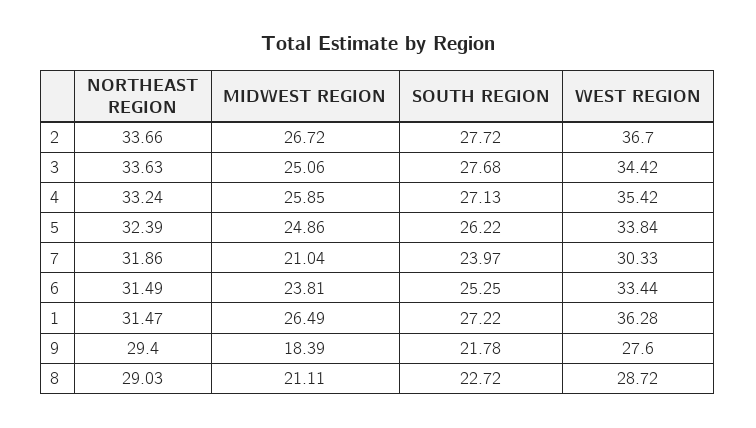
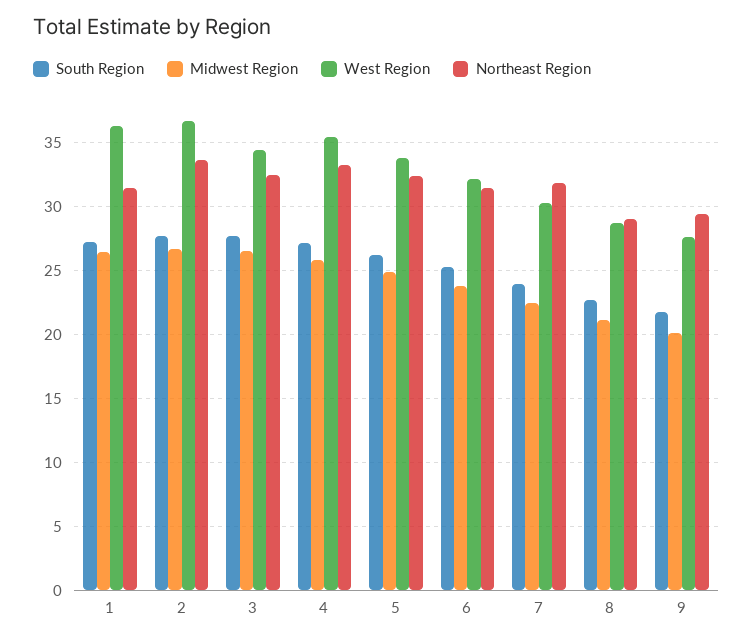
  {
    "NORTHEAST REGION": {
      "2": 33.66,
-     "3": 33.63,
+     "3": 32.5,
      "4": 33.24,
      "5": 32.39,
      "7": 31.86,
      "6": 31.49,
      "1": 31.47,
      "9": 29.4,
      "8": 29.03
    },
    "MIDWEST REGION": {
      "2": 26.72,
-     "3": 25.06,
+     "3": 26.5,
      "4": 25.85,
      "5": 24.86,
-     "7": 21.04,
+     "7": 22.5,
      "6": 23.81,
      "1": 26.49,
-     "9": 18.39,
+     "9": 20,
      "8": 21.11
    },
    "SOUTH REGION": {
      "2": 27.72,
      "3": 27.68,
      "4": 27.13,
      "5": 26.22,
      "7": 23.97,
      "6": 25.25,
      "1": 27.22,
      "9": 21.78,
      "8": 22.72
    },
    "WEST REGION": {
      "2": 36.7,
      "3": 34.42,
      "4": 35.42,
      "5": 33.84,
      "7": 30.33,
-     "6": 33.44,
+     "6": 32,
      "1": 36.28,
      "9": 27.6,
      "8": 28.72
    }
  }

